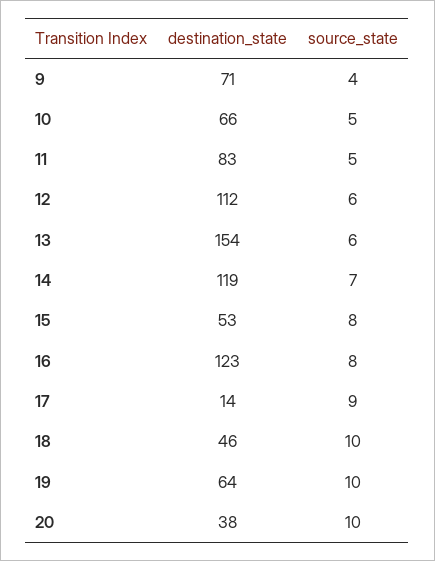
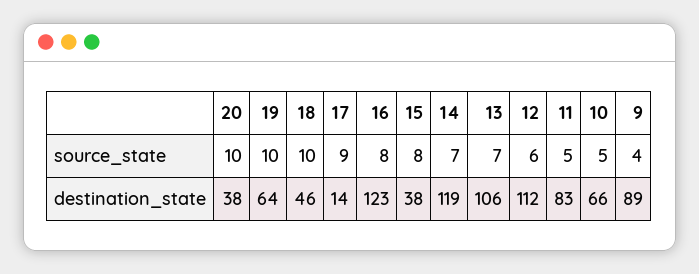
  {
    "destination_state": {
-     "9": 71,
+     "9": 89,
      "10": 66,
      "11": 83,
      "12": 112,
-     "13": 154,
+     "13": 106,
      "14": 119,
-     "15": 53,
+     "15": 38,
      "16": 123,
      "17": 14,
      "18": 46,
      "19": 64,
      "20": 38
    },
    "source_state": {
      "9": 4,
      "10": 5,
      "11": 5,
      "12": 6,
-     "13": 6,
+     "13": 7,
      "14": 7,
      "15": 8,
      "16": 8,
      "17": 9,
      "18": 10,
      "19": 10,
      "20": 10
    }
  }

